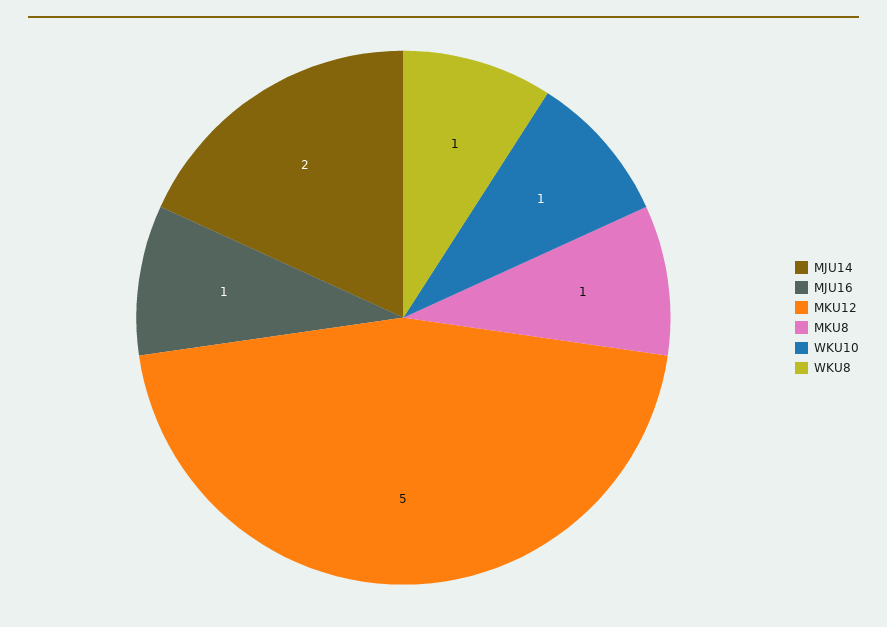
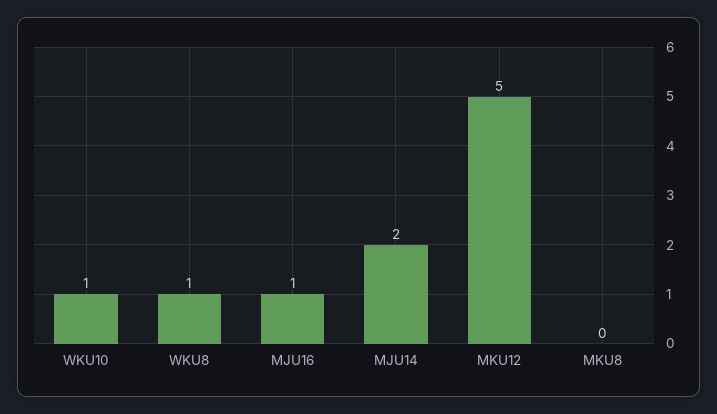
  {
    "MJU14": 2,
    "MJU16": 1,
    "MKU12": 5,
-   "MKU8": 1,
+   "MKU8": 0,
    "WKU10": 1,
    "WKU8": 1
  }

